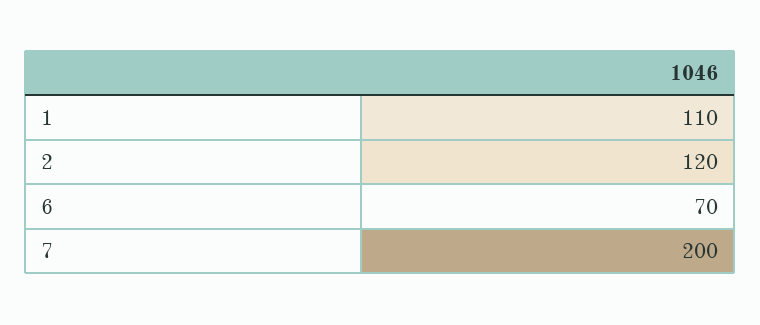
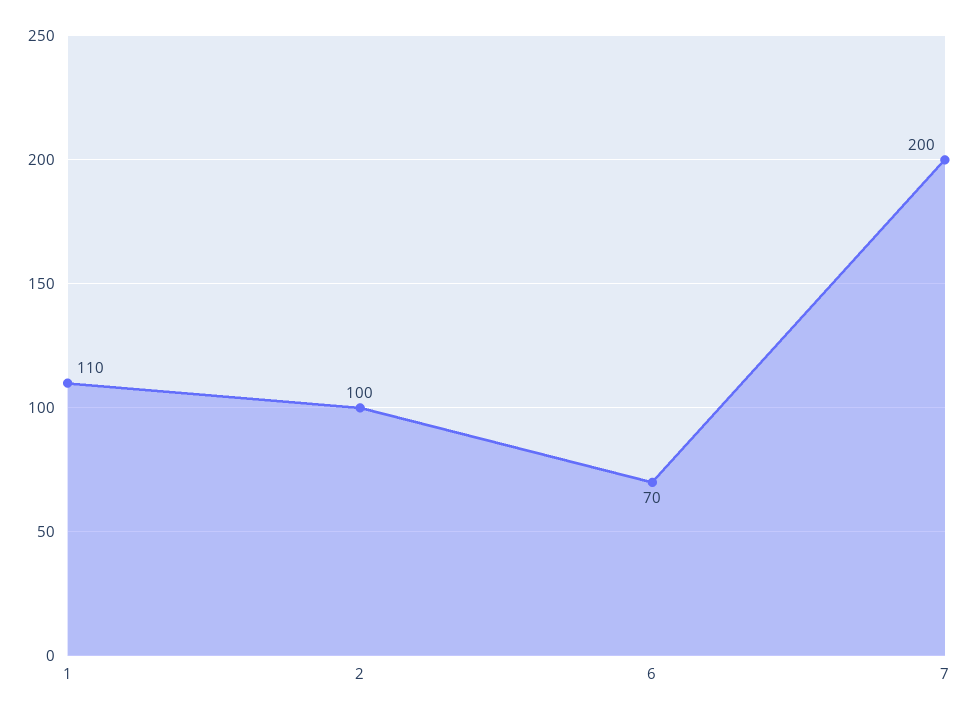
  {
    "1": 110,
-   "2": 120,
+   "2": 100,
    "6": 70,
    "7": 200
  }

